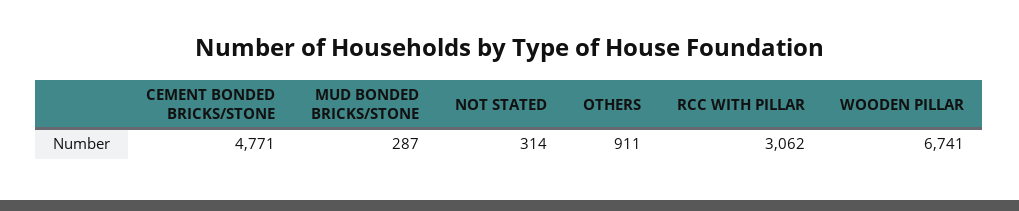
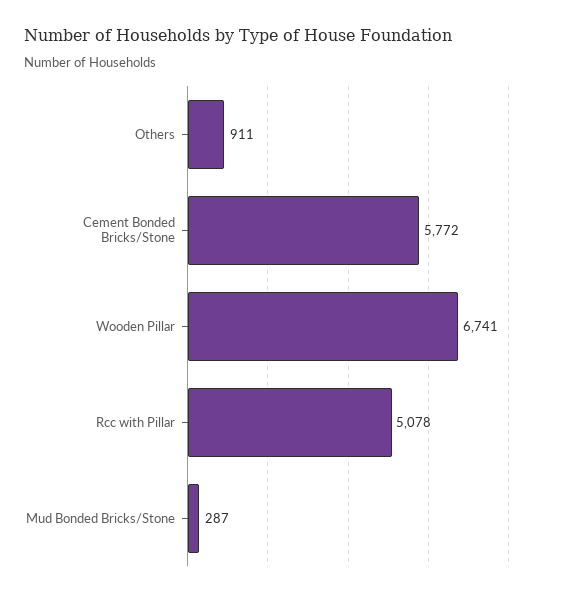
  {
-   "CEMENT BONDED BRICKS/STONE": 4771,
+   "CEMENT BONDED BRICKS/STONE": 5772,
    "MUD BONDED BRICKS/STONE": 287,
-   "NOT STATED": 314,
    "OTHERS": 911,
-   "RCC WITH PILLAR": 3062,
+   "RCC WITH PILLAR": 5078,
    "WOODEN PILLAR": 6741
  }

